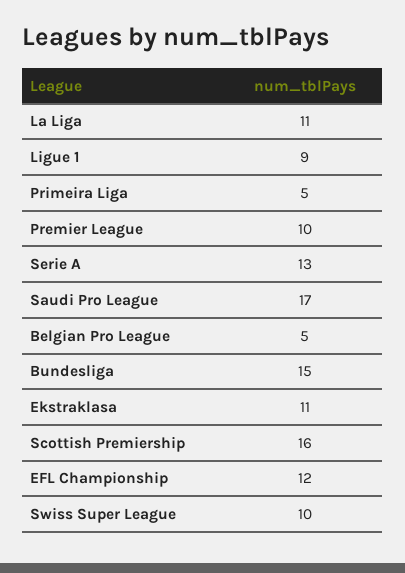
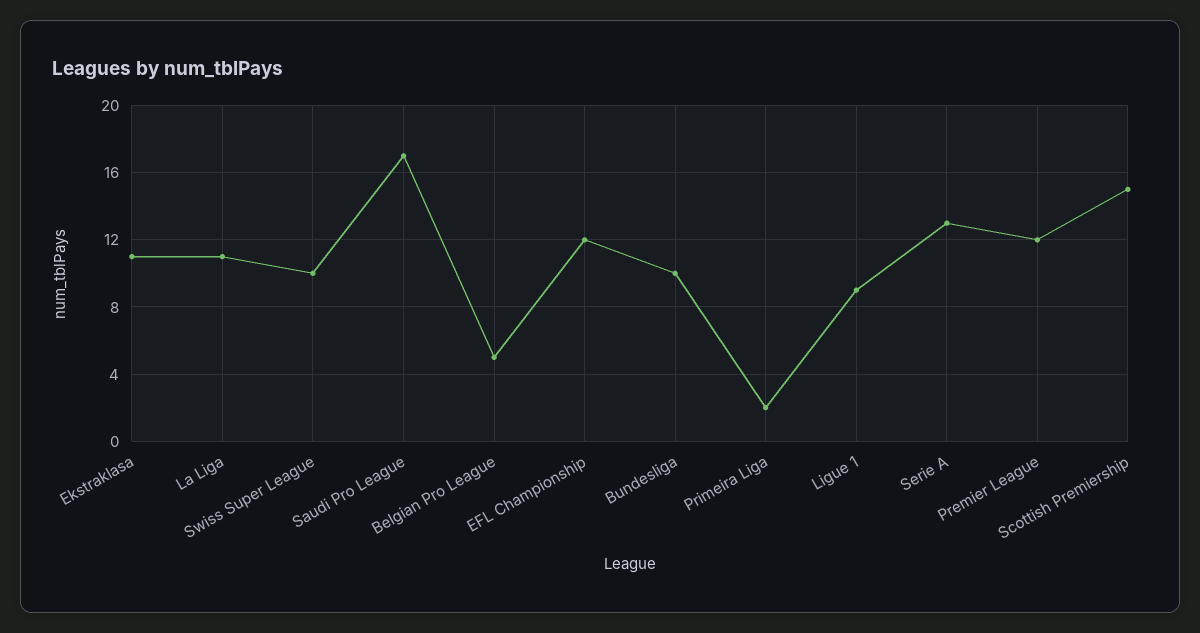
  {
    "La Liga": 11,
    "Ligue 1": 9,
-   "Primeira Liga": 5,
+   "Primeira Liga": 2,
-   "Premier League": 10,
+   "Premier League": 12,
    "Serie A": 13,
    "Saudi Pro League": 17,
    "Belgian Pro League": 5,
-   "Bundesliga": 15,
+   "Bundesliga": 10,
    "Ekstraklasa": 11,
-   "Scottish Premiership": 16,
+   "Scottish Premiership": 15,
    "EFL Championship": 12,
    "Swiss Super League": 10
  }

